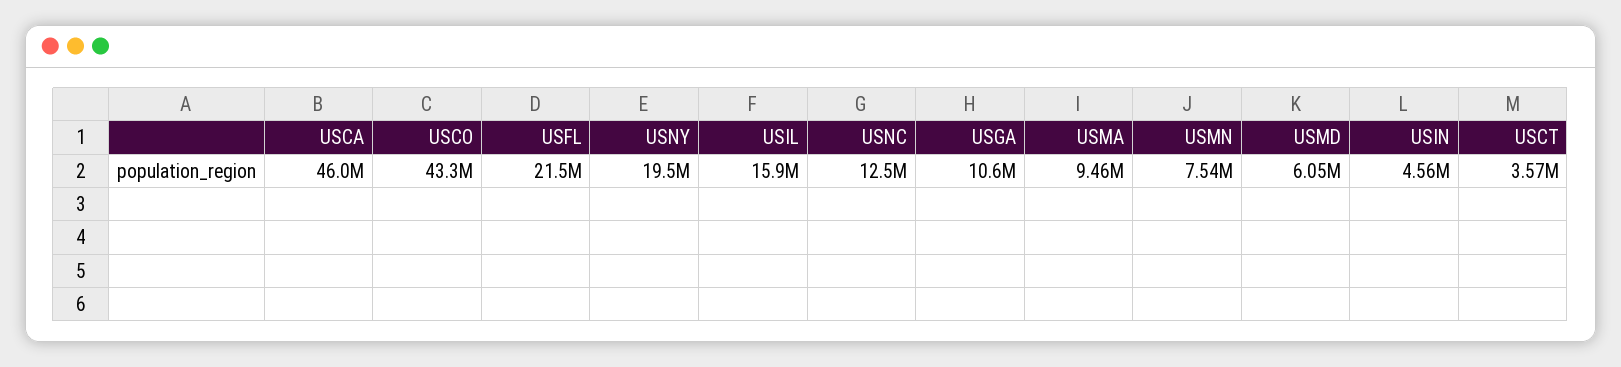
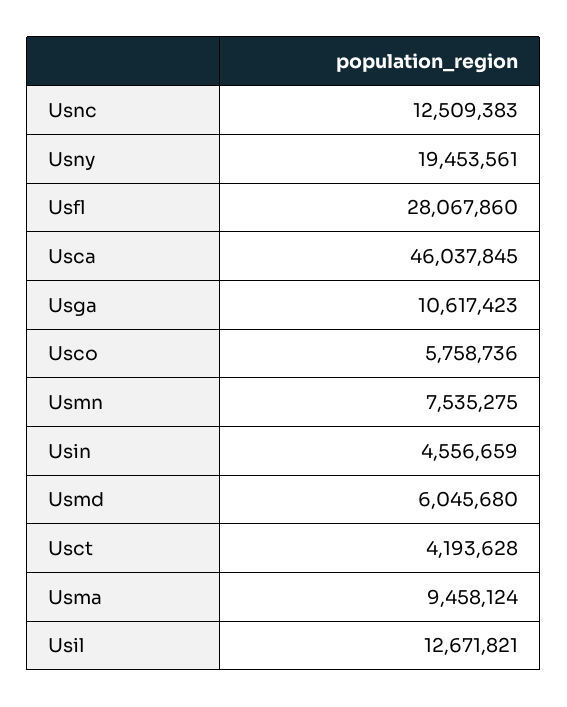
  {
    "USCA": 46037845,
-   "USCO": 43300000,
+   "USCO": 5758736,
-   "USFL": 21500000,
+   "USFL": 28067860,
    "USNY": 19453561,
-   "USIL": 15900000,
+   "USIL": 12671821,
    "USNC": 12509383,
    "USGA": 10617423,
    "USMA": 9458124,
    "USMN": 7535275,
    "USMD": 6045680,
    "USIN": 4556659,
-   "USCT": 3570000
+   "USCT": 4193628
  }

